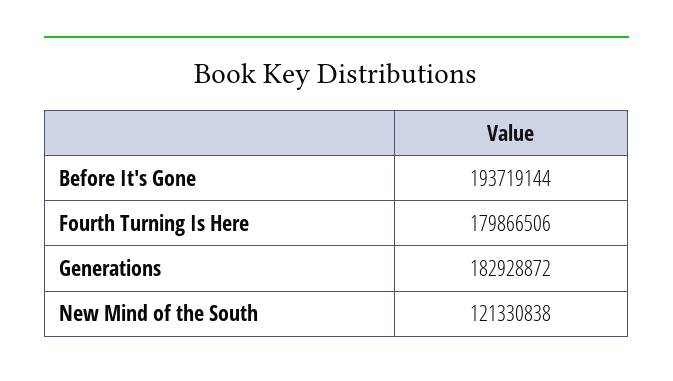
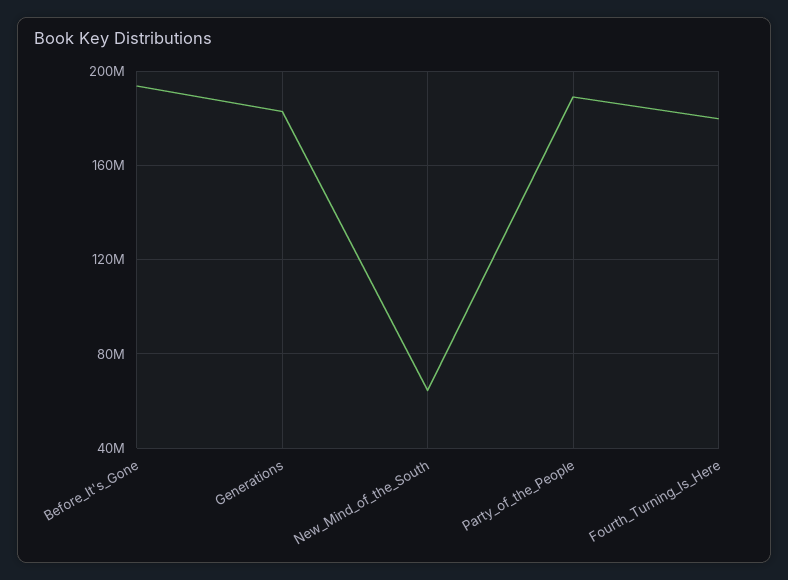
  {
    "Before It's Gone": 193719144,
    "Fourth Turning Is Here": 179866506,
    "Generations": 182928872,
-   "New Mind of the South": 121330838
+   "New Mind of the South": 65000000,
+   "Party_of_the_People": 190000000
  }

